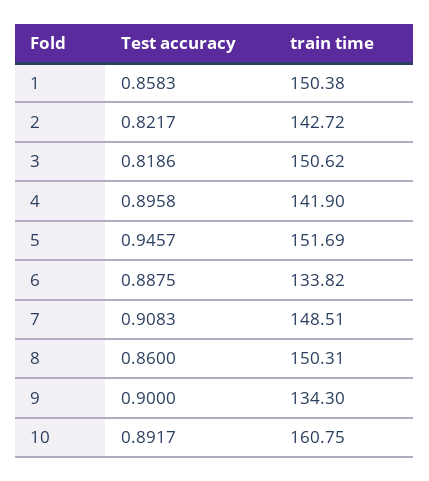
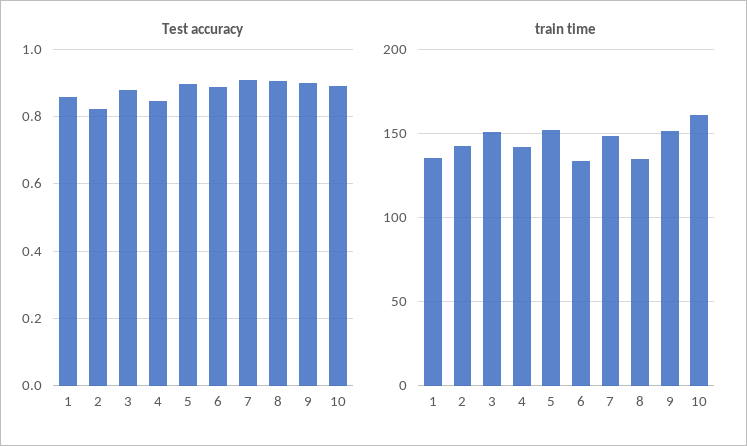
  {
    "Test accuracy": {
      "1": 0.8583,
      "2": 0.8217,
-     "3": 0.8186,
+     "3": 0.88,
-     "4": 0.8958,
+     "4": 0.84,
-     "5": 0.9457,
+     "5": 0.9,
      "6": 0.8875,
      "7": 0.9083,
-     "8": 0.86,
+     "8": 0.9,
      "9": 0.9,
      "10": 0.8917
    },
    "train time": {
-     "1": 150.38,
+     "1": 135,
      "2": 142.72,
      "3": 150.62,
      "4": 141.9,
      "5": 151.69,
      "6": 133.82,
      "7": 148.51,
-     "8": 150.31,
+     "8": 135,
-     "9": 134.3,
+     "9": 150,
      "10": 160.75
    }
  }

